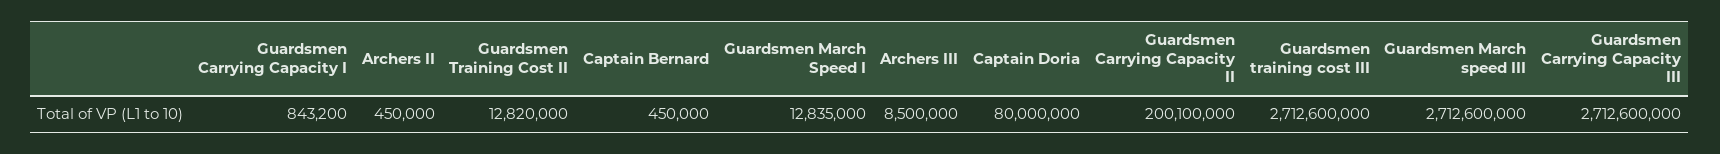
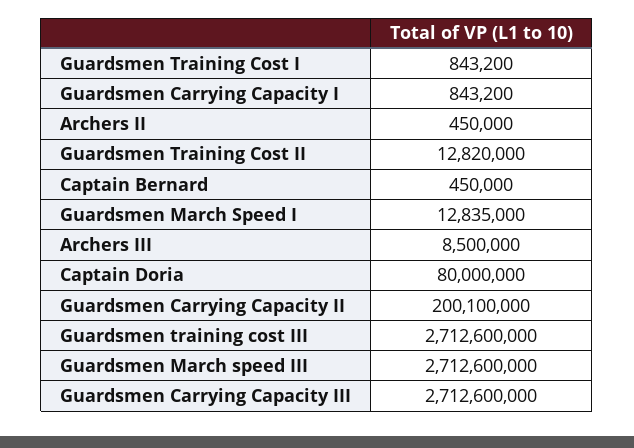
  {
    "Guardsmen Carrying Capacity I": 843200,
    "Archers II": 450000,
    "Guardsmen Training Cost II": 12820000,
    "Captain Bernard": 450000,
    "Guardsmen March Speed I": 12835000,
    "Archers III": 8500000,
    "Captain Doria": 80000000,
    "Guardsmen Carrying Capacity II": 200100000,
    "Guardsmen training cost III": 2712600000,
    "Guardsmen March speed III": 2712600000,
-   "Guardsmen Carrying Capacity III": 2712600000
+   "Guardsmen Carrying Capacity III": 2712600000,
+   "Guardsmen Training Cost I": 843200
  }

